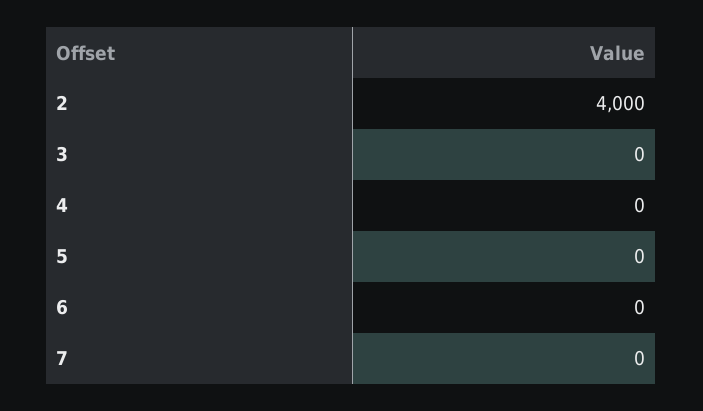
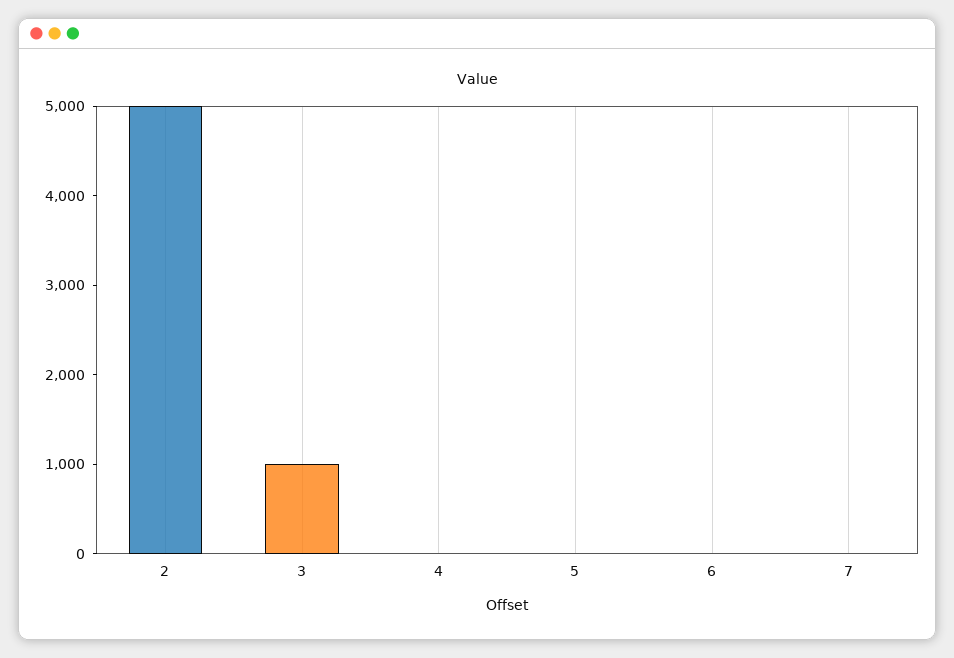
  {
-   "2": 4000,
+   "2": 5000,
-   "3": 0,
+   "3": 1000,
    "4": 0,
    "5": 0,
    "6": 0,
    "7": 0
  }

